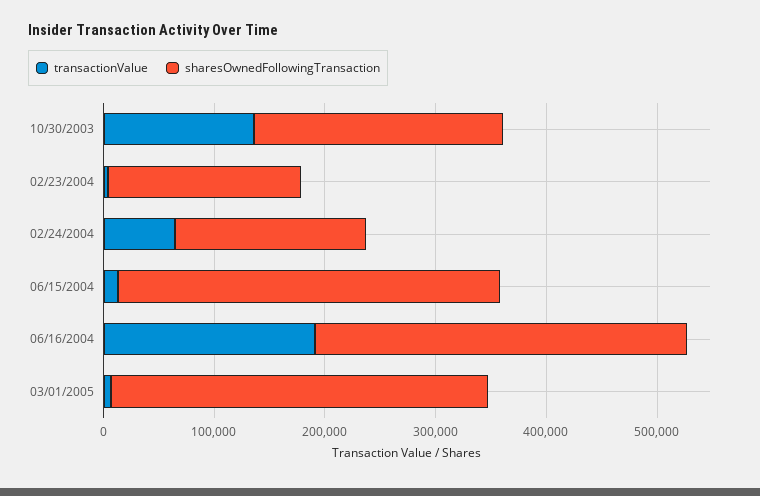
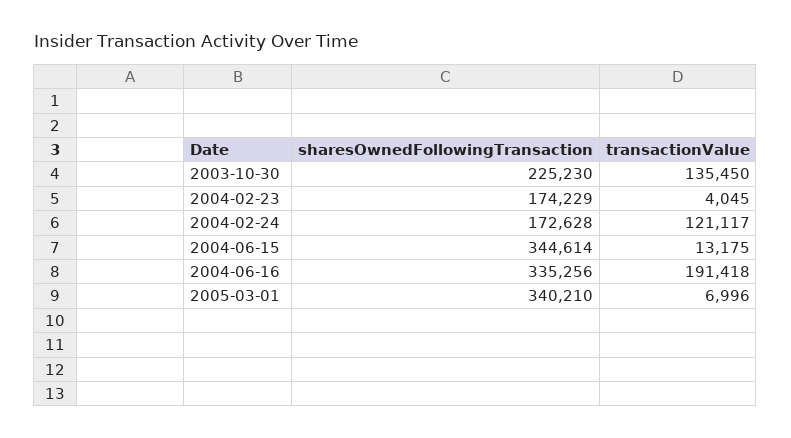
  {
    "transactionValue": {
      "10/30/2003": 135450,
      "02/23/2004": 4045,
-     "02/24/2004": 60000,
+     "02/24/2004": 121117,
      "06/15/2004": 13175,
      "06/16/2004": 191418,
      "03/01/2005": 6996
    },
    "sharesOwnedFollowingTransaction": {
      "10/30/2003": 225230,
      "02/23/2004": 174229,
      "02/24/2004": 172628,
      "06/15/2004": 344614,
      "06/16/2004": 335256,
      "03/01/2005": 340210
    }
  }

